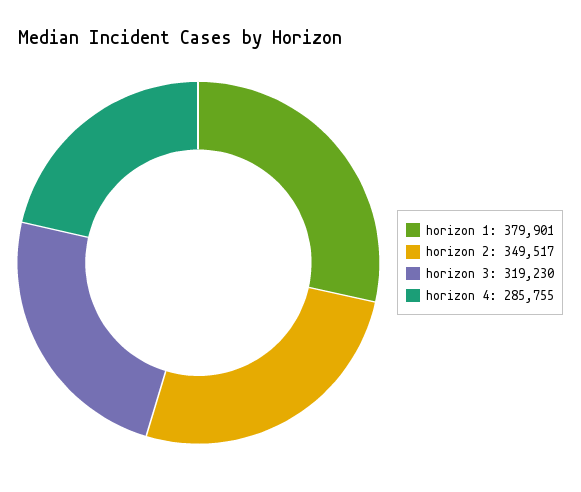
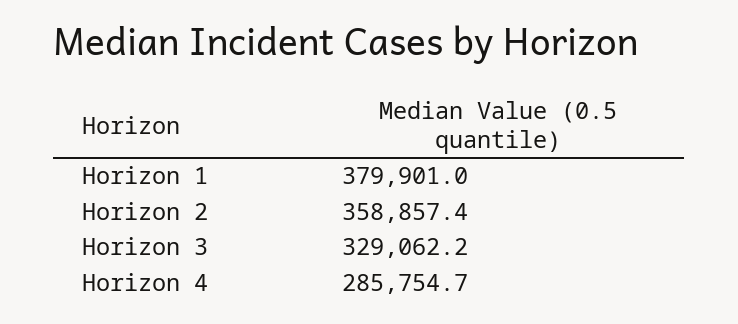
  {
    "horizon 1": 379901,
-   "horizon 2": 349517,
+   "horizon 2": 358857.4,
-   "horizon 3": 319230,
+   "horizon 3": 329062.2,
    "horizon 4": 285754.7
  }

